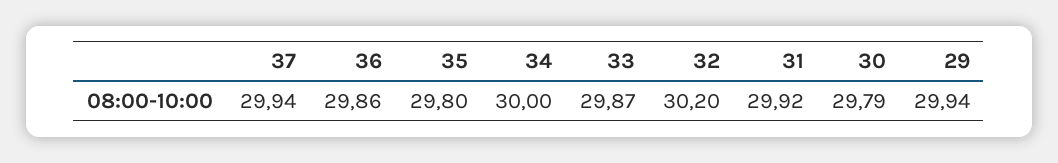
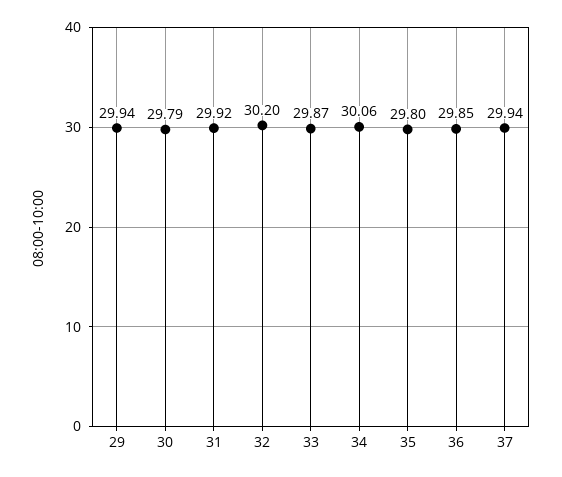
  {
    "37": 29.94,
-   "36": 29.86,
+   "36": 29.85,
    "35": 29.8,
-   "34": 30,
+   "34": 30.06,
    "33": 29.87,
    "32": 30.2,
    "31": 29.92,
    "30": 29.79,
    "29": 29.94
  }

